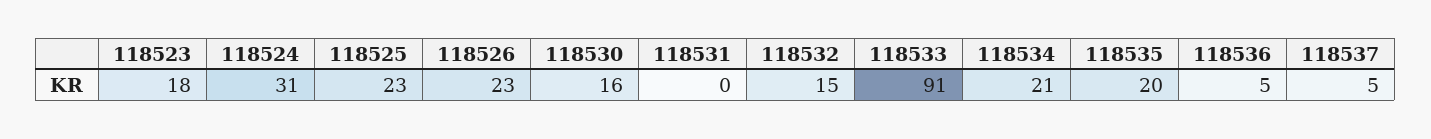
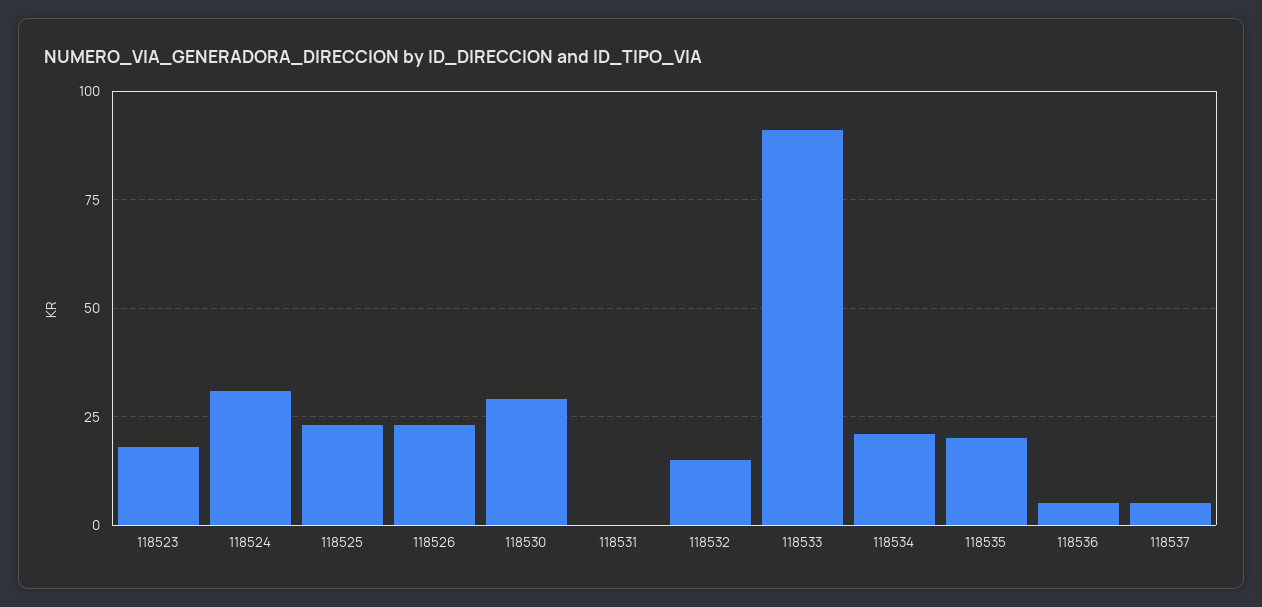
  {
    "118523": 18,
    "118524": 31,
    "118525": 23,
    "118526": 23,
-   "118530": 16,
+   "118530": 30,
    "118531": 0,
    "118532": 15,
    "118533": 91,
    "118534": 21,
    "118535": 20,
    "118536": 5,
    "118537": 5
  }

